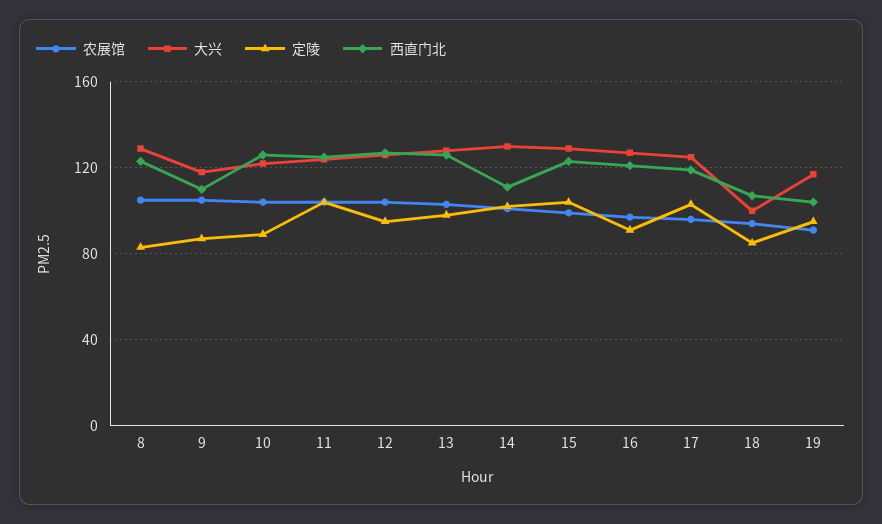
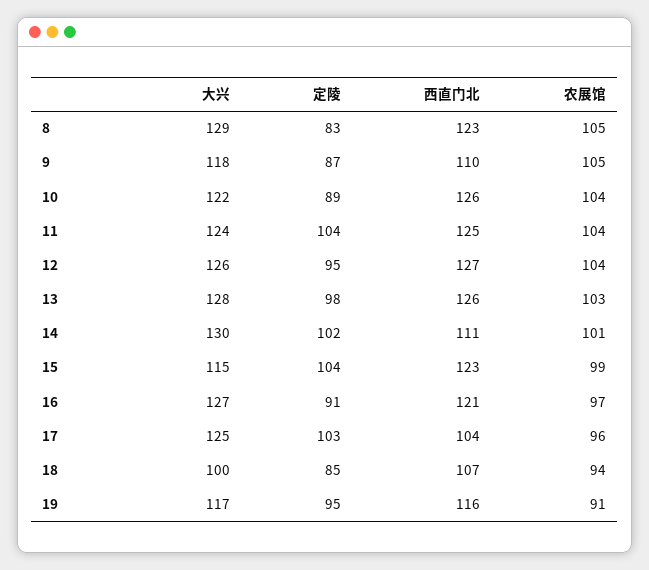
  {
    "农展馆": {
      "8": 105,
      "9": 105,
      "10": 104,
      "11": 104,
      "12": 104,
      "13": 103,
      "14": 101,
      "15": 99,
      "16": 97,
      "17": 96,
      "18": 94,
      "19": 91
    },
    "大兴": {
      "8": 129,
      "9": 118,
      "10": 122,
      "11": 124,
      "12": 126,
      "13": 128,
      "14": 130,
-     "15": 130,
+     "15": 115,
      "16": 127,
      "17": 125,
      "18": 100,
      "19": 117
    },
    "定陵": {
      "8": 83,
      "9": 87,
      "10": 89,
      "11": 104,
      "12": 95,
      "13": 98,
      "14": 102,
      "15": 104,
      "16": 91,
      "17": 103,
      "18": 85,
      "19": 95
    },
    "西直门北": {
      "8": 123,
      "9": 110,
      "10": 126,
      "11": 125,
      "12": 127,
      "13": 126,
      "14": 111,
      "15": 123,
      "16": 121,
-     "17": 120,
+     "17": 104,
      "18": 107,
-     "19": 105
+     "19": 116
    }
  }

